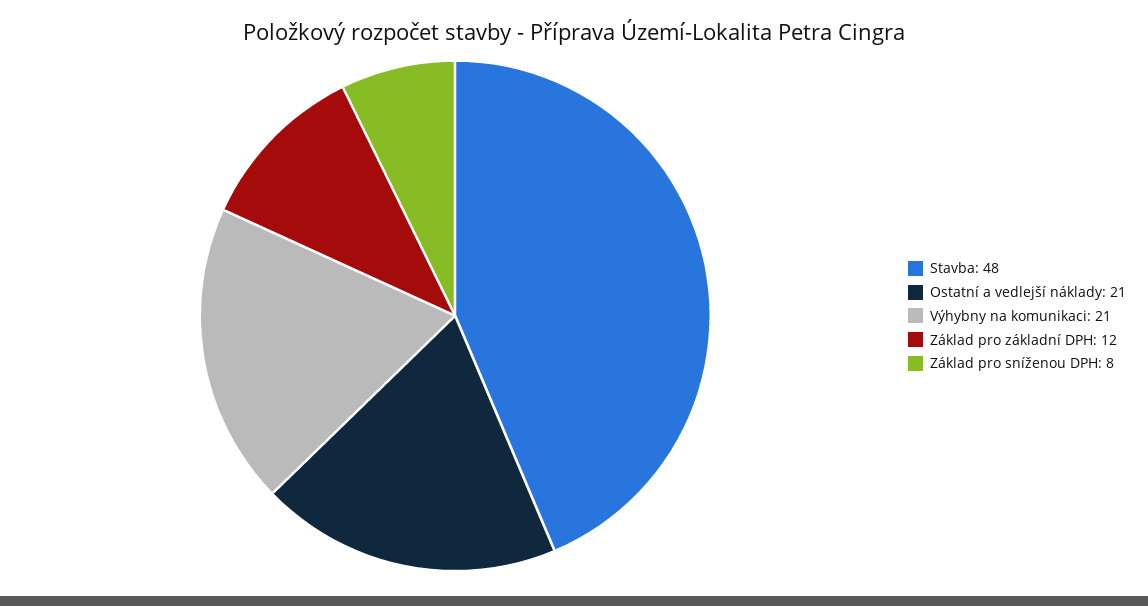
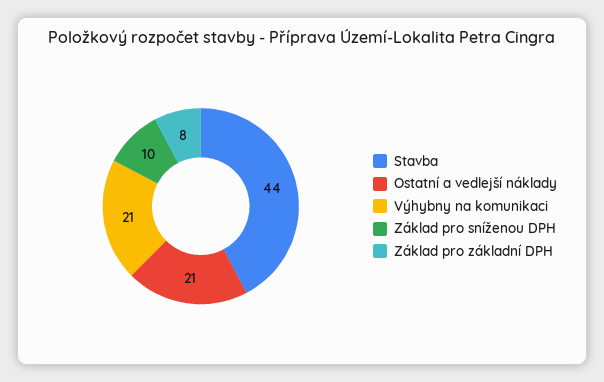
  {
-   "Stavba": 48,
+   "Stavba": 44,
    "Ostatní a vedlejší náklady": 21,
    "Výhybny na komunikaci": 21,
-   "Základ pro základní DPH": 12,
+   "Základ pro základní DPH": 8,
-   "Základ pro sníženou DPH": 8
+   "Základ pro sníženou DPH": 10
  }

